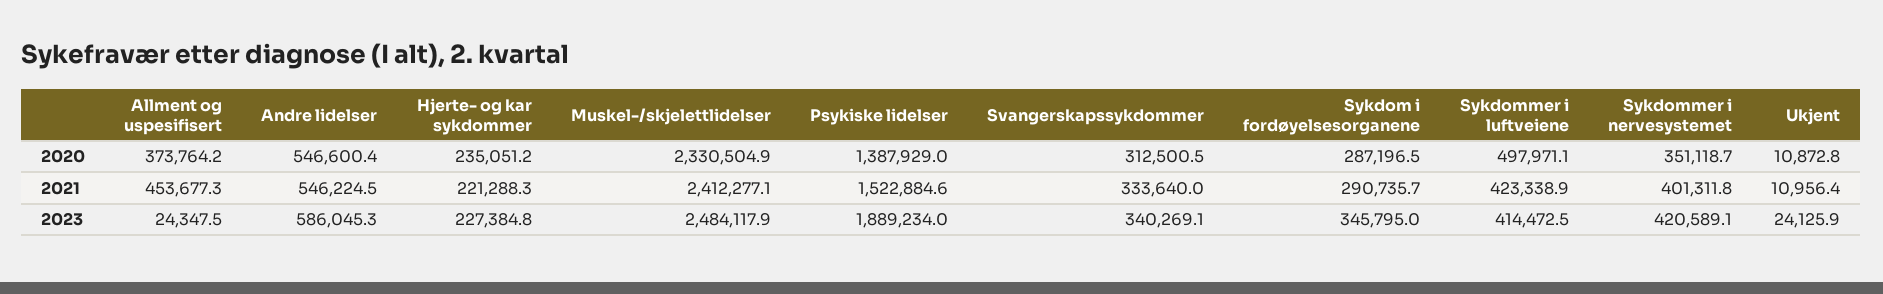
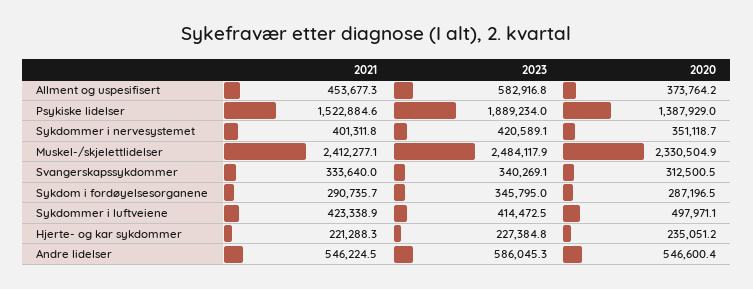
  {
    "Allment og uspesifisert": {
      "2020": 373764.2,
      "2021": 453677.3,
-     "2023": 24347.5
+     "2023": 582916.8
    },
    "Andre lidelser": {
      "2020": 546600.4,
      "2021": 546224.5,
      "2023": 586045.3
    },
    "Hjerte- og kar sykdommer": {
      "2020": 235051.2,
      "2021": 221288.3,
      "2023": 227384.8
    },
    "Muskel-/skjelettlidelser": {
      "2020": 2330504.9,
      "2021": 2412277.1,
      "2023": 2484117.9
    },
    "Psykiske lidelser": {
      "2020": 1387929,
      "2021": 1522884.6,
      "2023": 1889234
    },
    "Svangerskapssykdommer": {
      "2020": 312500.5,
      "2021": 333640,
      "2023": 340269.1
    },
    "Sykdom i fordøyelsesorganene": {
      "2020": 287196.5,
      "2021": 290735.7,
      "2023": 345795
    },
    "Sykdommer i luftveiene": {
      "2020": 497971.1,
      "2021": 423338.9,
      "2023": 414472.5
    },
    "Sykdommer i nervesystemet": {
      "2020": 351118.7,
      "2021": 401311.8,
      "2023": 420589.1
-   },
+   }
-   "Ukjent": {
-     "2020": 10872.8,
-     "2021": 10956.4,
-     "2023": 24125.9
-   }
  }

